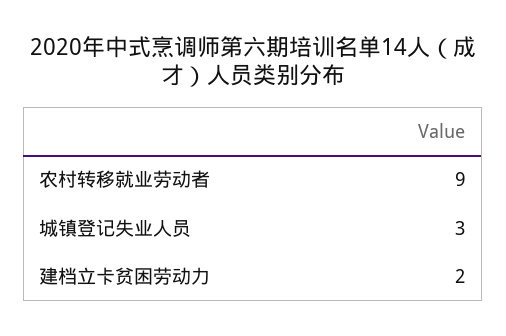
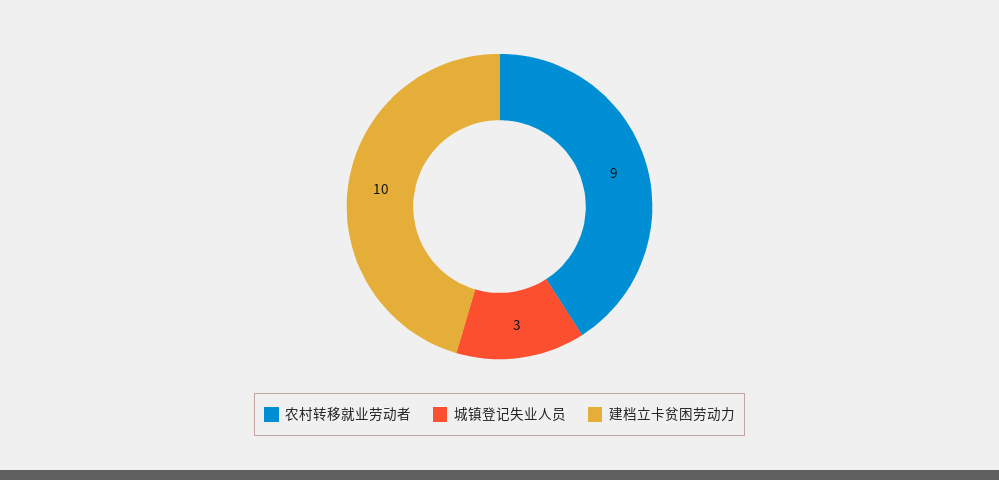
  {
    "农村转移就业劳动者": 9,
    "城镇登记失业人员": 3,
-   "建档立卡贫困劳动力": 2
+   "建档立卡贫困劳动力": 10
  }

